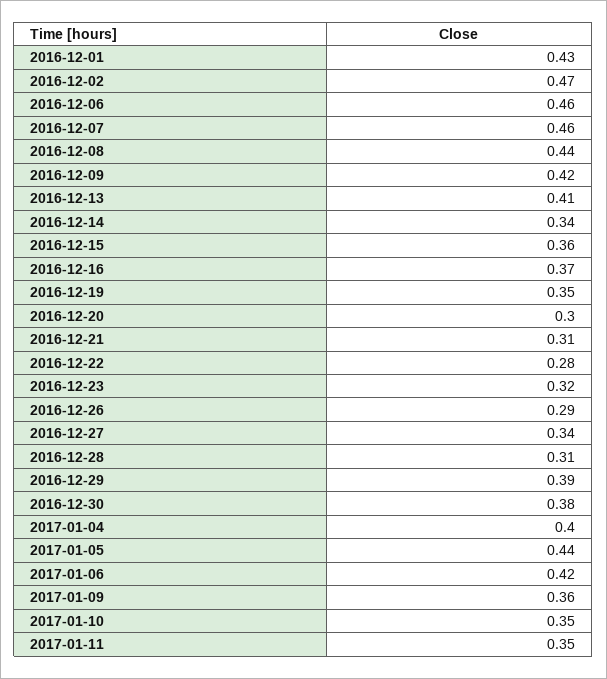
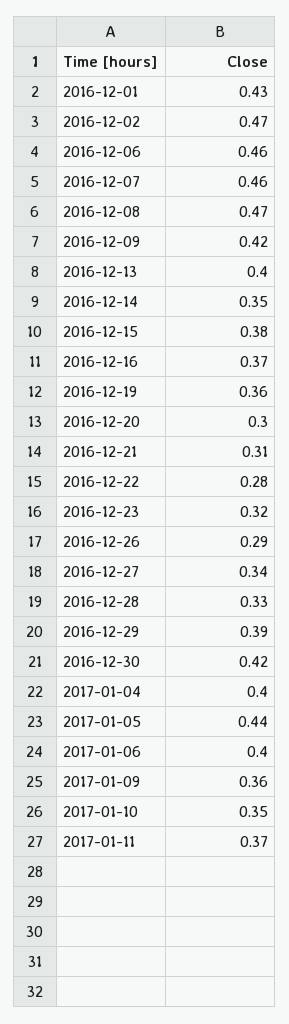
  {
    "2016-12-01": 0.43,
    "2016-12-02": 0.47,
    "2016-12-06": 0.46,
    "2016-12-07": 0.46,
-   "2016-12-08": 0.44,
+   "2016-12-08": 0.47,
    "2016-12-09": 0.42,
-   "2016-12-13": 0.41,
+   "2016-12-13": 0.4,
-   "2016-12-14": 0.34,
+   "2016-12-14": 0.35,
-   "2016-12-15": 0.36,
+   "2016-12-15": 0.38,
    "2016-12-16": 0.37,
-   "2016-12-19": 0.35,
+   "2016-12-19": 0.36,
    "2016-12-20": 0.3,
    "2016-12-21": 0.31,
    "2016-12-22": 0.28,
    "2016-12-23": 0.32,
    "2016-12-26": 0.29,
    "2016-12-27": 0.34,
-   "2016-12-28": 0.31,
+   "2016-12-28": 0.33,
    "2016-12-29": 0.39,
-   "2016-12-30": 0.38,
+   "2016-12-30": 0.42,
    "2017-01-04": 0.4,
    "2017-01-05": 0.44,
-   "2017-01-06": 0.42,
+   "2017-01-06": 0.4,
    "2017-01-09": 0.36,
    "2017-01-10": 0.35,
-   "2017-01-11": 0.35
+   "2017-01-11": 0.37
  }

